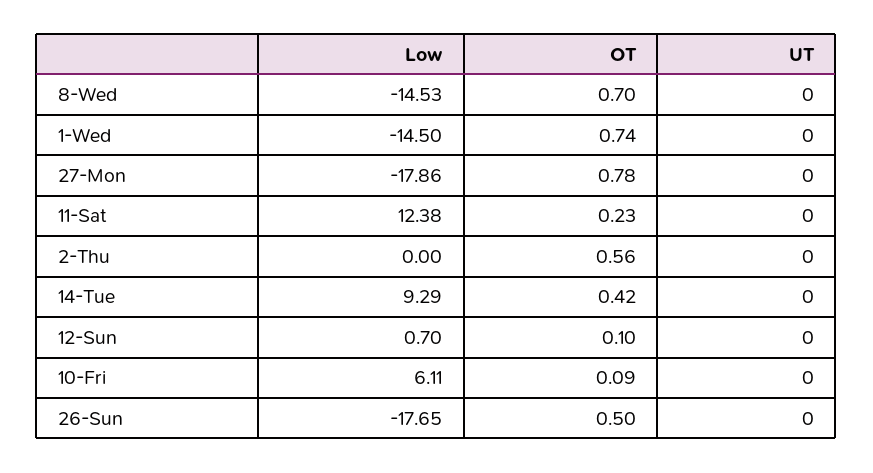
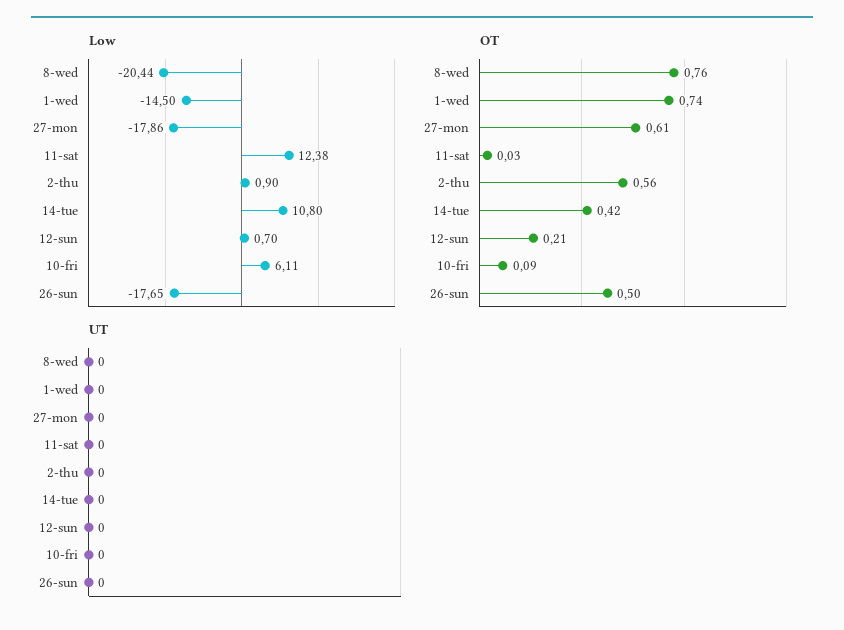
  {
    "Low": {
-     "8-Wed": -14.53,
+     "8-Wed": -20.44,
      "1-Wed": -14.5,
      "27-Mon": -17.86,
      "11-Sat": 12.38,
-     "2-Thu": 0,
+     "2-Thu": 0.9,
-     "14-Tue": 9.29,
+     "14-Tue": 10.8,
      "12-Sun": 0.7,
      "10-Fri": 6.11,
      "26-Sun": -17.65
    },
    "OT": {
-     "8-Wed": 0.7,
+     "8-Wed": 0.76,
      "1-Wed": 0.74,
-     "27-Mon": 0.78,
+     "27-Mon": 0.61,
-     "11-Sat": 0.23,
+     "11-Sat": 0.03,
      "2-Thu": 0.56,
      "14-Tue": 0.42,
-     "12-Sun": 0.1,
+     "12-Sun": 0.21,
      "10-Fri": 0.09,
      "26-Sun": 0.5
    },
    "UT": {
      "8-Wed": 0,
      "1-Wed": 0,
      "27-Mon": 0,
      "11-Sat": 0,
      "2-Thu": 0,
      "14-Tue": 0,
      "12-Sun": 0,
      "10-Fri": 0,
      "26-Sun": 0
    }
  }

